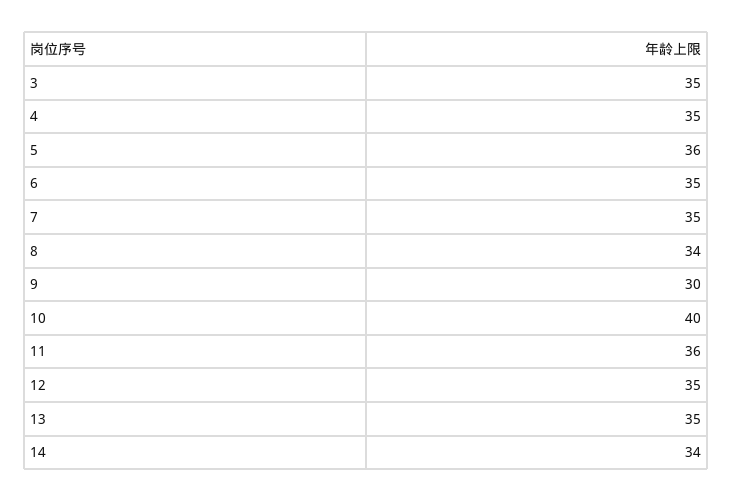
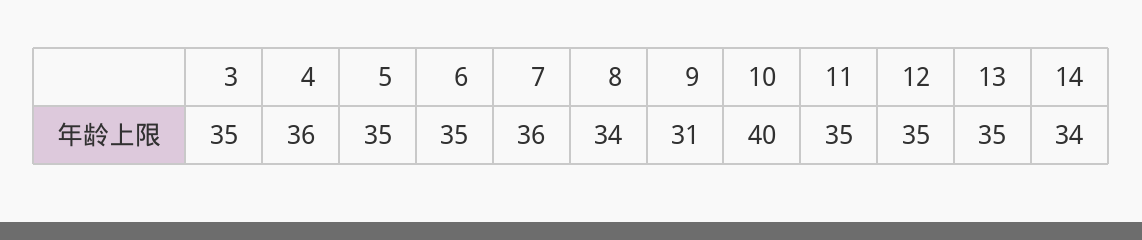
  {
    "3": 35,
-   "4": 35,
+   "4": 36,
-   "5": 36,
+   "5": 35,
    "6": 35,
-   "7": 35,
+   "7": 36,
    "8": 34,
-   "9": 30,
+   "9": 31,
    "10": 40,
-   "11": 36,
+   "11": 35,
    "12": 35,
    "13": 35,
    "14": 34
  }

